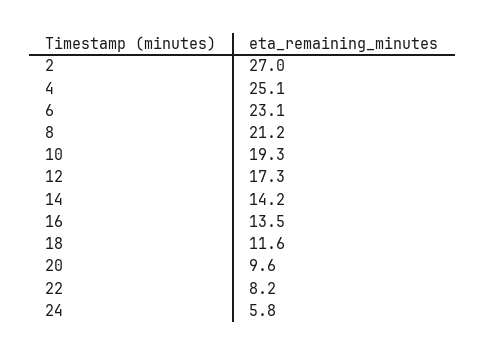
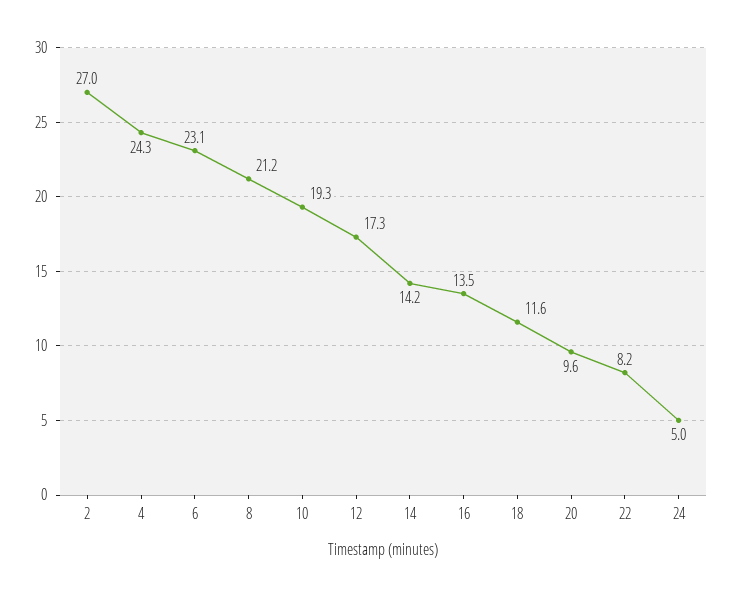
  {
    "2": 27,
-   "4": 25.1,
+   "4": 24.3,
    "6": 23.1,
    "8": 21.2,
    "10": 19.3,
    "12": 17.3,
    "14": 14.2,
    "16": 13.5,
    "18": 11.6,
    "20": 9.6,
    "22": 8.2,
-   "24": 5.8
+   "24": 5
  }

